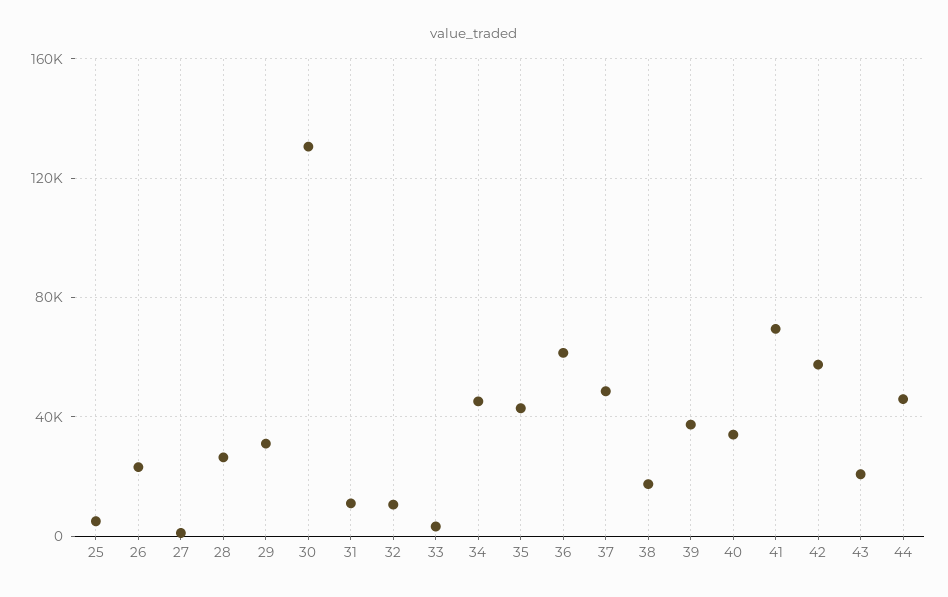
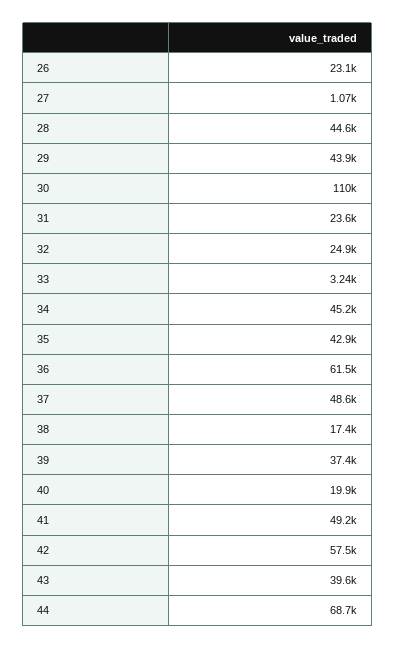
  {
-   "25": 5000,
    "26": 23100,
    "27": 1070,
-   "28": 25000,
+   "28": 44600,
-   "29": 30000,
+   "29": 43900,
-   "30": 130000,
+   "30": 110000,
-   "31": 10000,
+   "31": 23600,
-   "32": 10000,
+   "32": 24900,
    "33": 3240,
    "34": 45200,
    "35": 42900,
    "36": 61500,
    "37": 48600,
    "38": 17400,
    "39": 37400,
-   "40": 35000,
+   "40": 19900,
-   "41": 70000,
+   "41": 49200,
    "42": 57500,
-   "43": 20000,
+   "43": 39600,
-   "44": 45000
+   "44": 68700
  }

